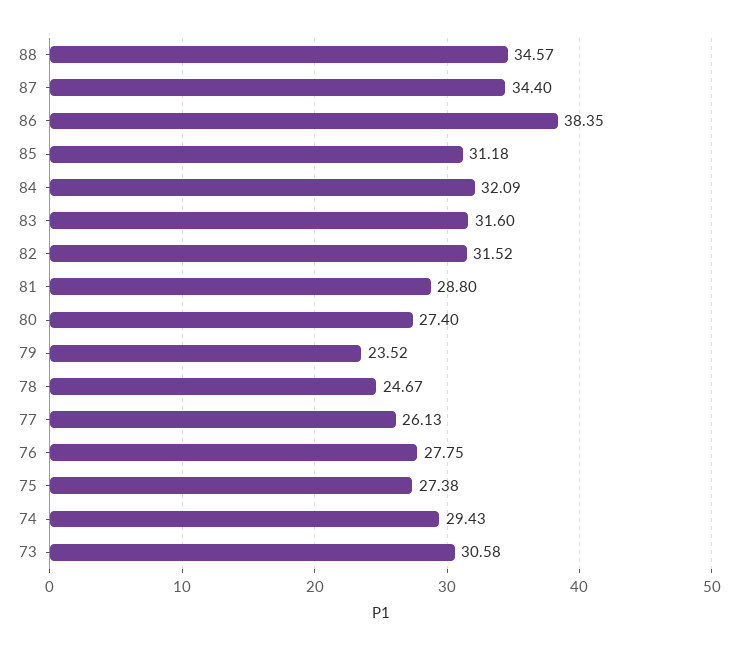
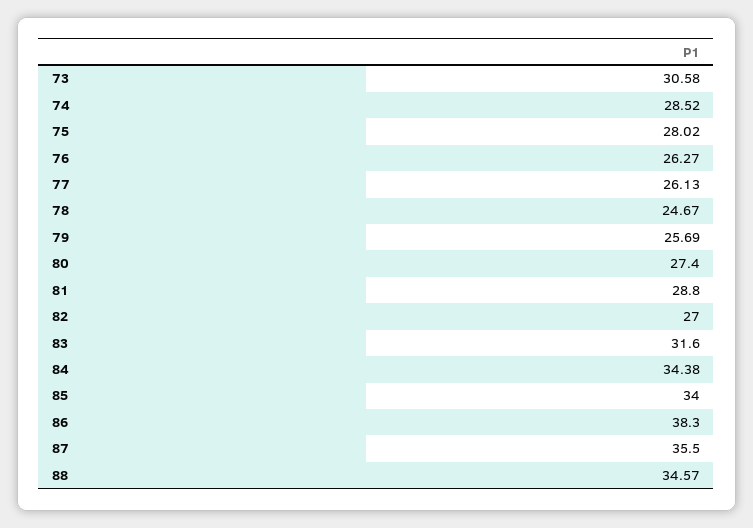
  {
    "88": 34.57,
-   "87": 34.4,
+   "87": 35.5,
-   "86": 38.35,
+   "86": 38.3,
-   "85": 31.18,
+   "85": 34,
-   "84": 32.09,
+   "84": 34.38,
    "83": 31.6,
-   "82": 31.52,
+   "82": 27,
    "81": 28.8,
    "80": 27.4,
-   "79": 23.52,
+   "79": 25.69,
    "78": 24.67,
    "77": 26.13,
-   "76": 27.75,
+   "76": 26.27,
-   "75": 27.38,
+   "75": 28.02,
-   "74": 29.43,
+   "74": 28.52,
    "73": 30.58
  }

